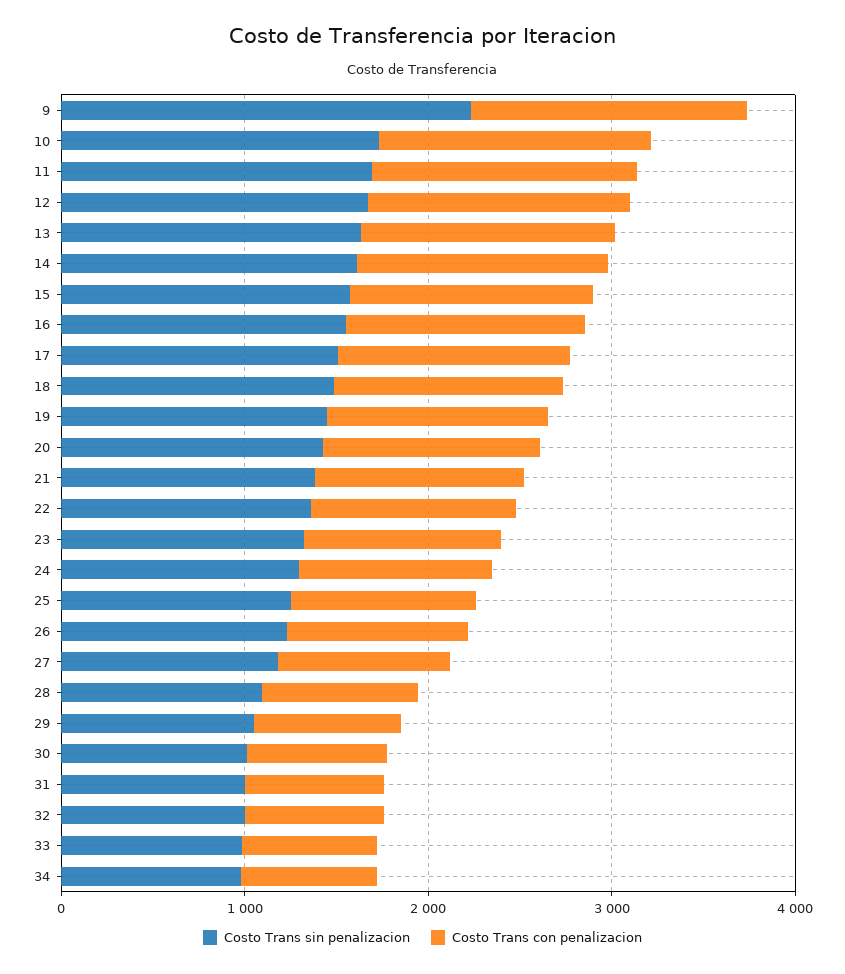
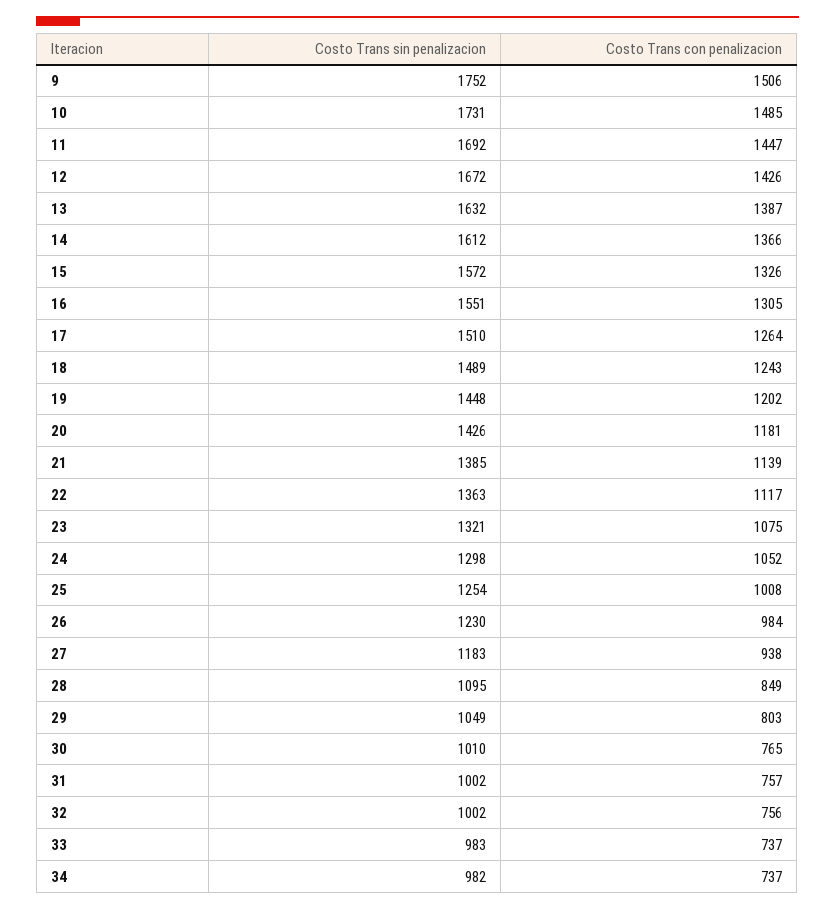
  {
    "Costo Trans sin penalizacion": {
-     "9": 2200,
+     "9": 1752,
      "10": 1731,
      "11": 1692,
      "12": 1672,
      "13": 1632,
      "14": 1612,
      "15": 1572,
      "16": 1551,
      "17": 1510,
      "18": 1489,
      "19": 1448,
      "20": 1426,
      "21": 1385,
      "22": 1363,
      "23": 1321,
      "24": 1298,
      "25": 1254,
      "26": 1230,
      "27": 1183,
      "28": 1095,
      "29": 1049,
      "30": 1010,
      "31": 1002,
      "32": 1002,
      "33": 983,
      "34": 982
    },
    "Costo Trans con penalizacion": {
      "9": 1506,
      "10": 1485,
      "11": 1447,
      "12": 1426,
      "13": 1387,
      "14": 1366,
      "15": 1326,
      "16": 1305,
      "17": 1264,
      "18": 1243,
      "19": 1202,
      "20": 1181,
      "21": 1139,
      "22": 1117,
      "23": 1075,
      "24": 1052,
      "25": 1008,
      "26": 984,
      "27": 938,
      "28": 849,
      "29": 803,
      "30": 765,
      "31": 757,
      "32": 756,
      "33": 737,
      "34": 737
    }
  }

